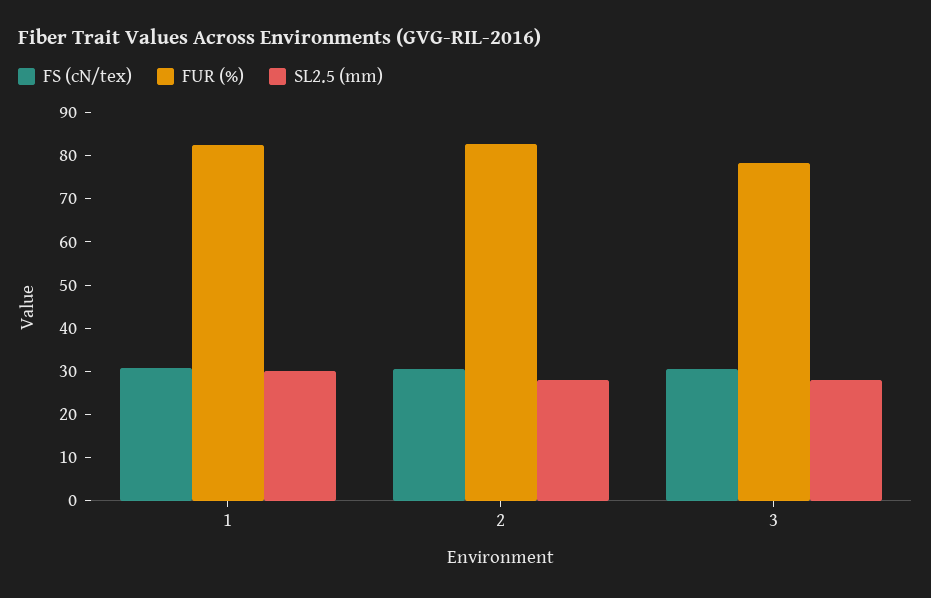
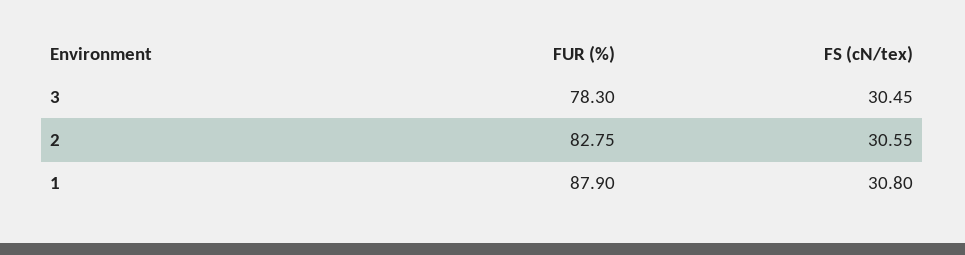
  {
    "FS (cN/tex)": {
      "1": 30.8,
      "2": 30.55,
      "3": 30.45
    },
    "FUR (%)": {
-     "1": 82,
+     "1": 87.9,
      "2": 82.75,
      "3": 78.3
-   },
+   }
-   "SL2.5 (mm)": {
-     "1": 30,
-     "2": 28,
-     "3": 28
-   }
  }

